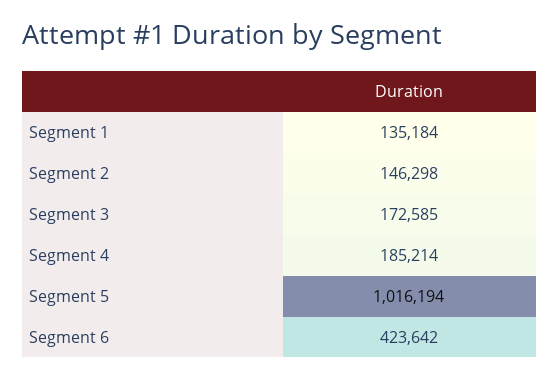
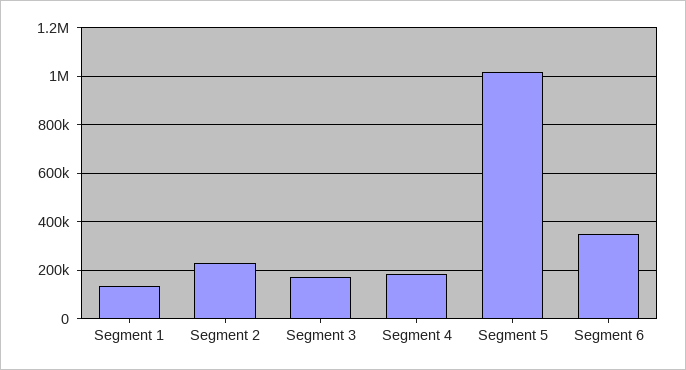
  {
    "Segment 1": 135184,
-   "Segment 2": 146298,
+   "Segment 2": 225000,
    "Segment 3": 172585,
    "Segment 4": 185214,
    "Segment 5": 1016194,
-   "Segment 6": 423642
+   "Segment 6": 350000
  }

